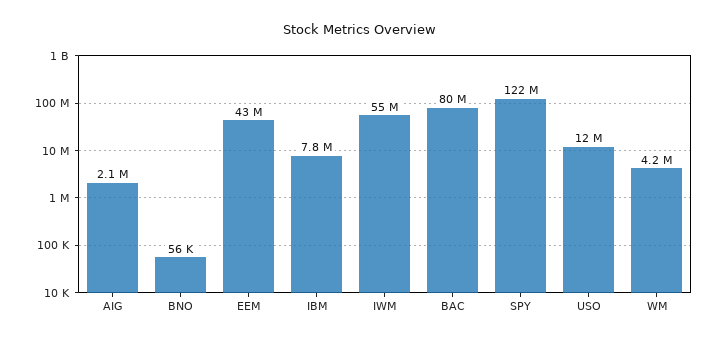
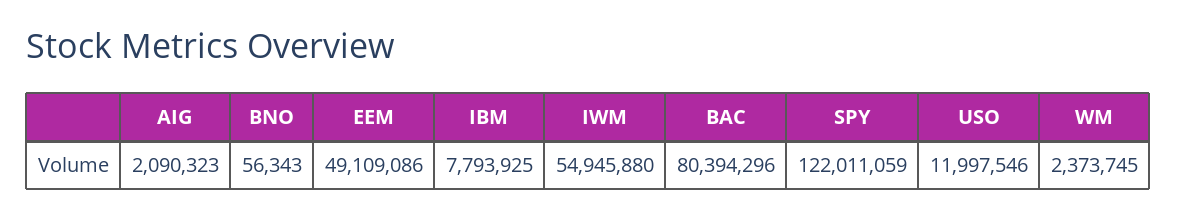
  {
    "AIG": 2090323,
    "BNO": 56343,
-   "EEM": 43000000,
+   "EEM": 49109086,
    "IBM": 7793925,
    "IWM": 54945880,
    "BAC": 80394296,
    "SPY": 122011059,
    "USO": 11997546,
-   "WM": 4200000
+   "WM": 2373745
  }

